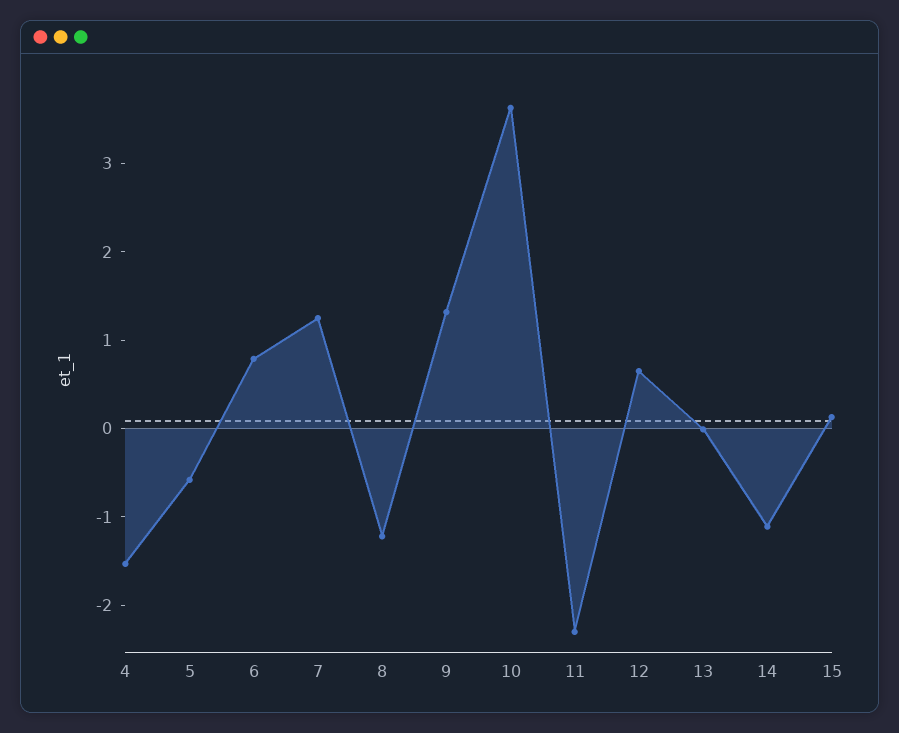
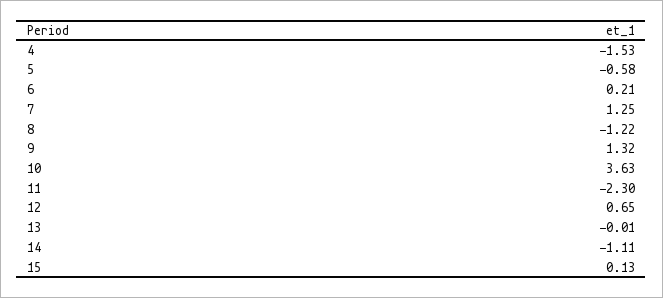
  {
    "4": -1.53,
    "5": -0.58,
-   "6": 0.8,
+   "6": 0.21,
    "7": 1.25,
    "8": -1.22,
    "9": 1.32,
    "10": 3.63,
    "11": -2.3,
    "12": 0.65,
    "13": -0.01,
    "14": -1.11,
    "15": 0.13
  }

